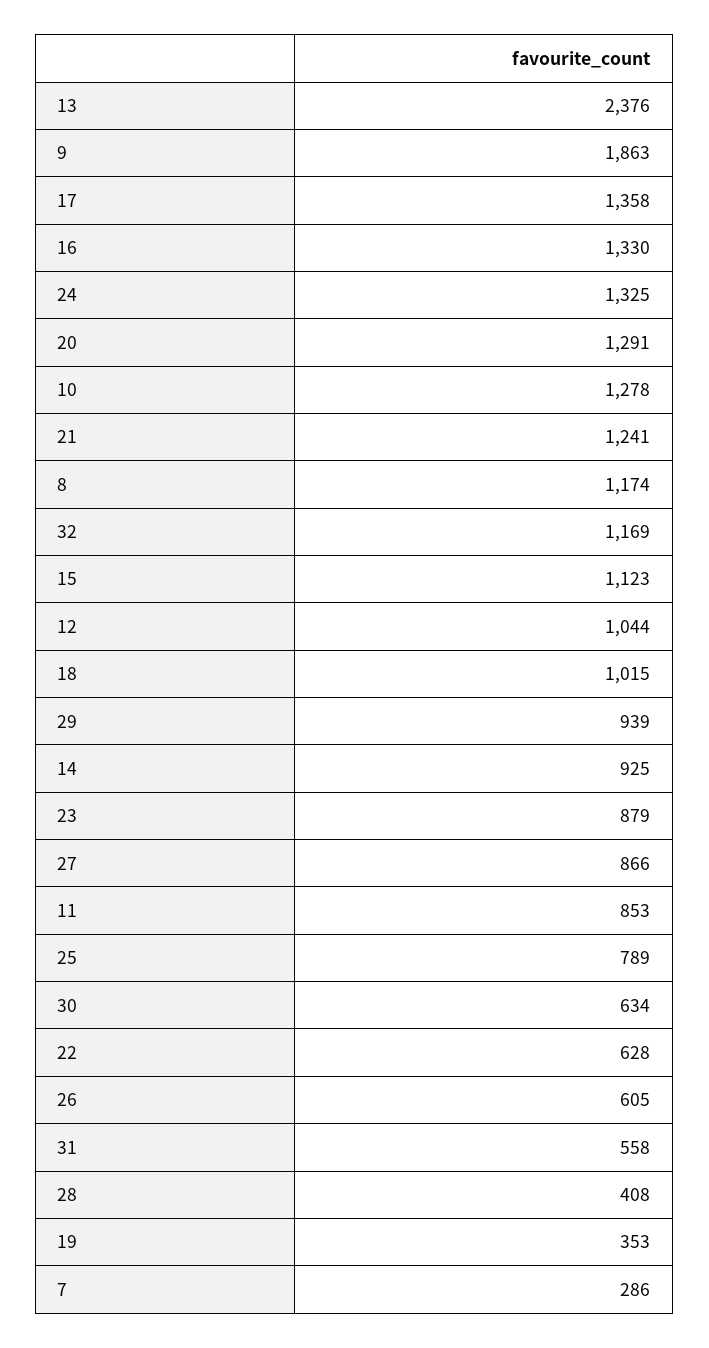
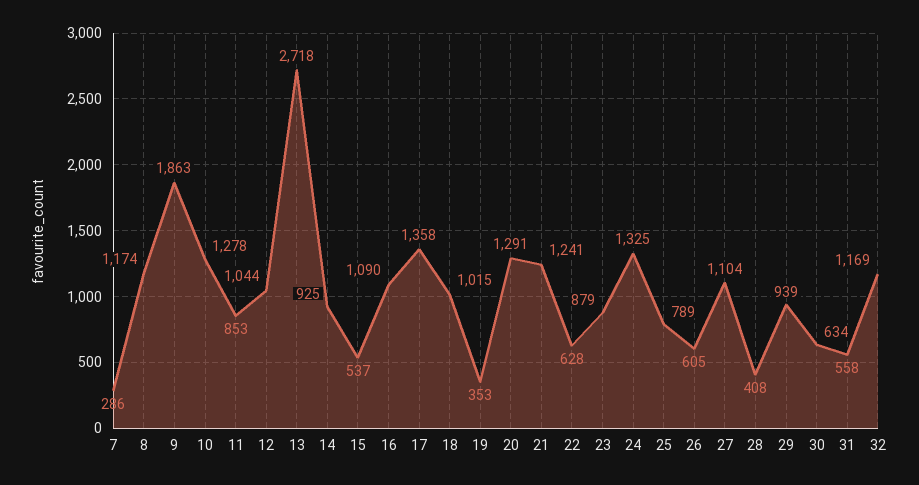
  {
-   "13": 2376,
+   "13": 2718,
    "9": 1863,
    "17": 1358,
-   "16": 1330,
+   "16": 1090,
    "24": 1325,
    "20": 1291,
    "10": 1278,
    "21": 1241,
    "8": 1174,
    "32": 1169,
-   "15": 1123,
+   "15": 537,
    "12": 1044,
    "18": 1015,
    "29": 939,
    "14": 925,
    "23": 879,
-   "27": 866,
+   "27": 1104,
    "11": 853,
    "25": 789,
    "30": 634,
    "22": 628,
    "26": 605,
    "31": 558,
    "28": 408,
    "19": 353,
    "7": 286
  }

